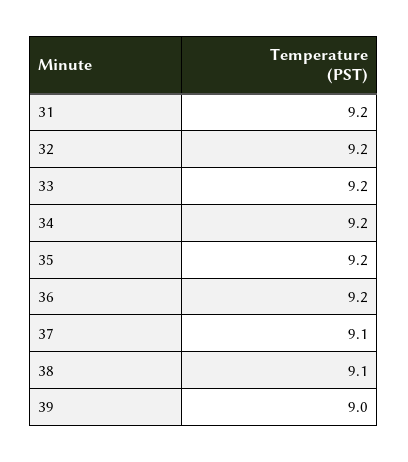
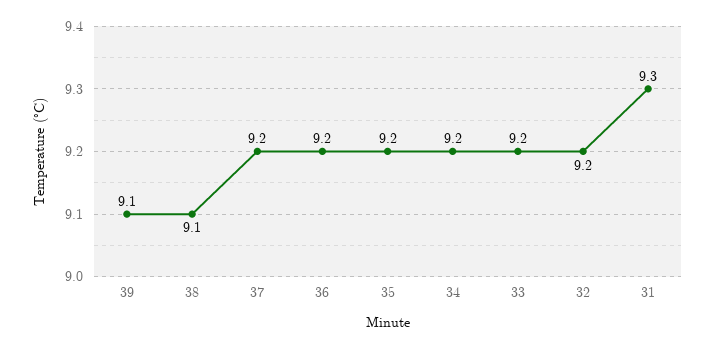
  {
-   "31": 9.2,
+   "31": 9.3,
    "32": 9.2,
    "33": 9.2,
    "34": 9.2,
    "35": 9.2,
    "36": 9.2,
-   "37": 9.1,
+   "37": 9.2,
    "38": 9.1,
-   "39": 9
+   "39": 9.1
  }

